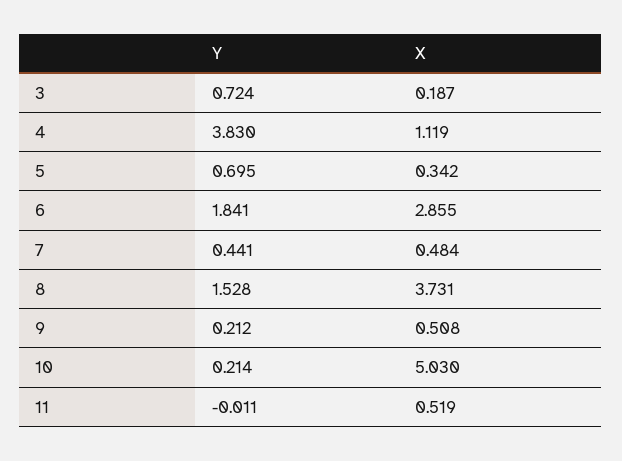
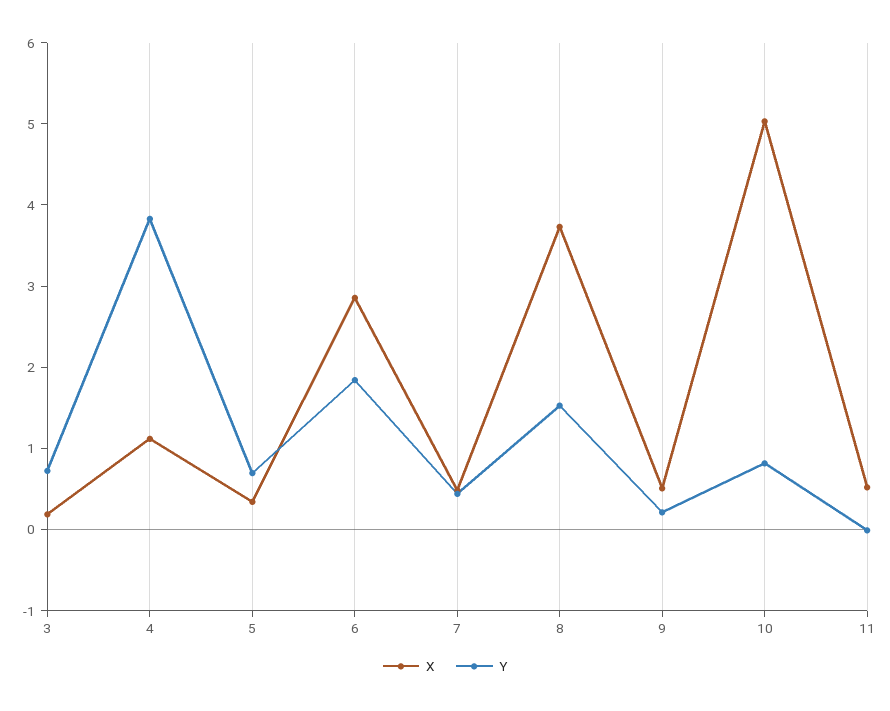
  {
    "Y": {
      "3": 0.724,
      "4": 3.83,
      "5": 0.695,
      "6": 1.841,
      "7": 0.441,
      "8": 1.528,
      "9": 0.212,
-     "10": 0.214,
+     "10": 0.8,
      "11": -0.011
    },
    "X": {
      "3": 0.187,
      "4": 1.119,
      "5": 0.342,
      "6": 2.855,
      "7": 0.484,
      "8": 3.731,
      "9": 0.508,
      "10": 5.03,
      "11": 0.519
    }
  }

